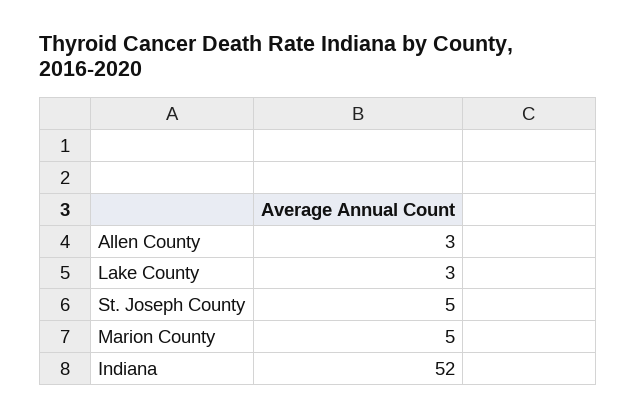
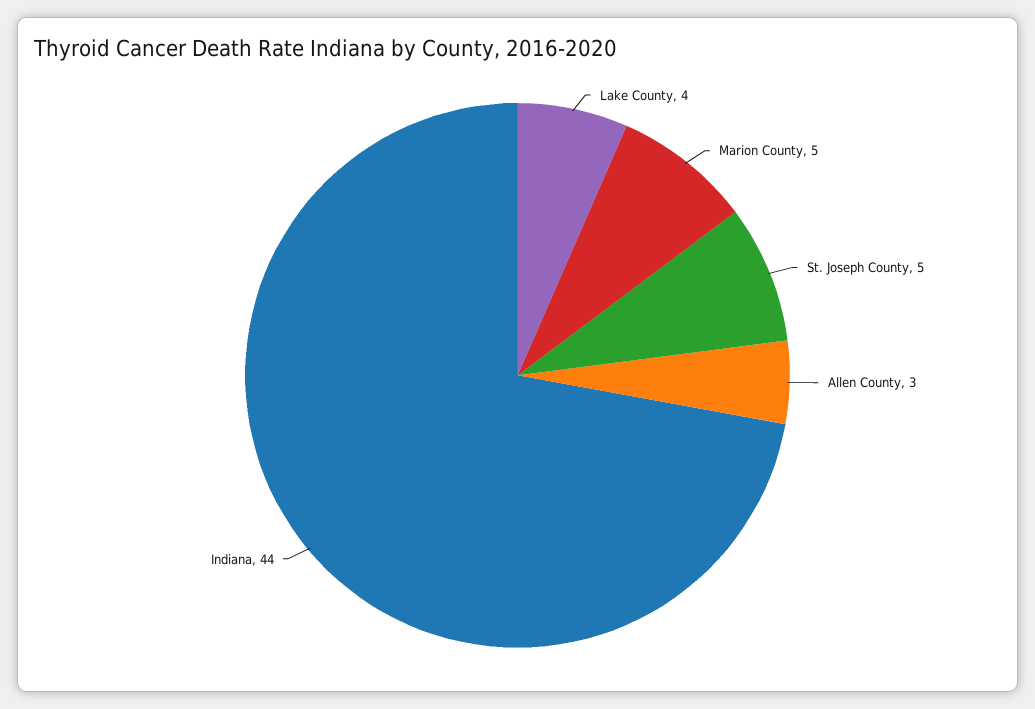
  {
    "Allen County": 3,
-   "Lake County": 3,
+   "Lake County": 4,
    "St. Joseph County": 5,
    "Marion County": 5,
-   "Indiana": 52
+   "Indiana": 44
  }

